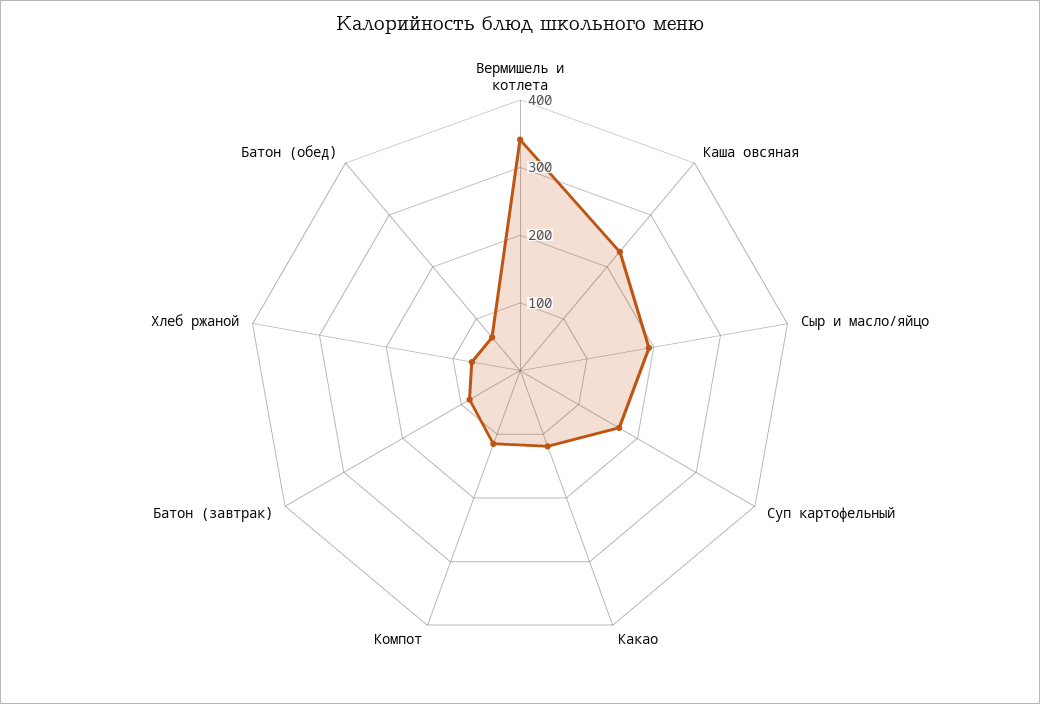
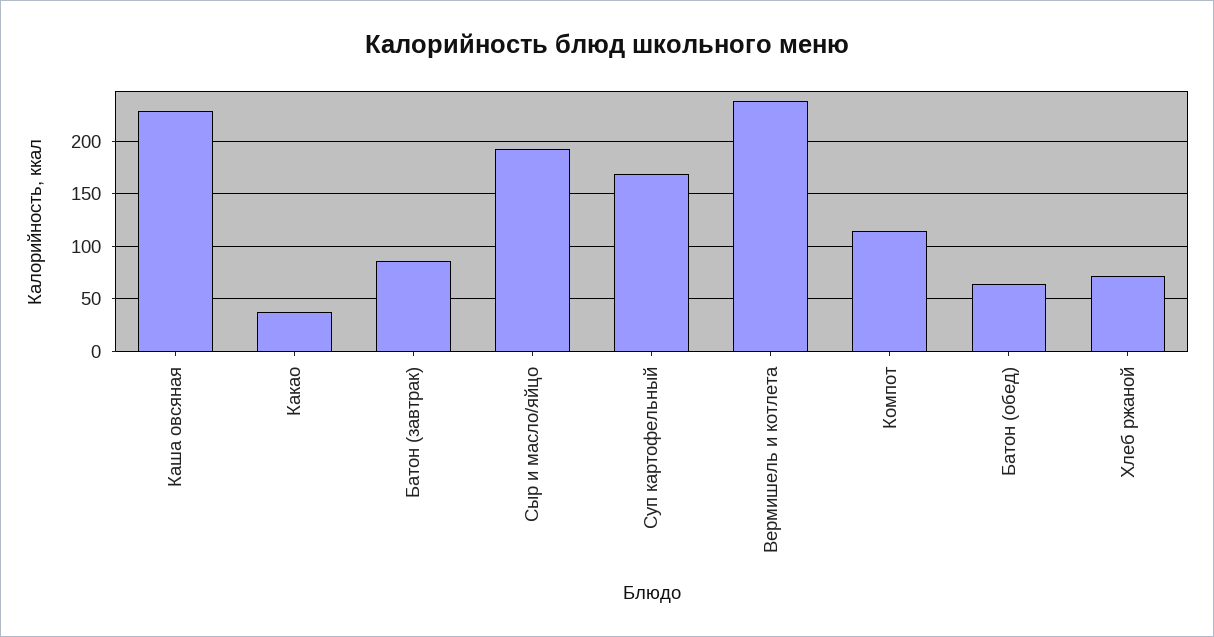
  {
-   "Вермишель и котлета": 340,
+   "Вермишель и котлета": 240,
    "Каша овсяная": 230,
    "Сыр и масло/яйцо": 190,
    "Суп картофельный": 170,
-   "Какао": 120,
+   "Какао": 40,
    "Компот": 120,
    "Батон (завтрак)": 90,
    "Хлеб ржаной": 70,
    "Батон (обед)": 60
  }

